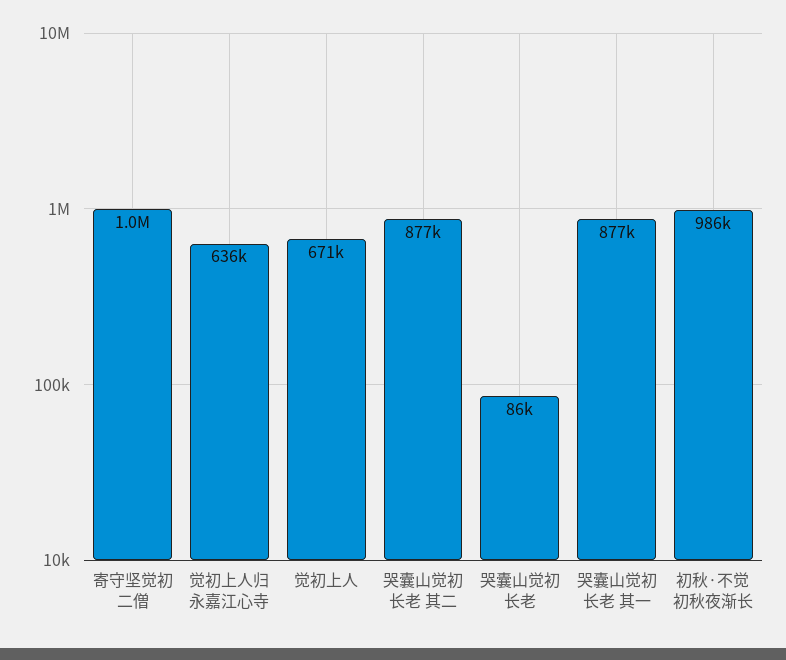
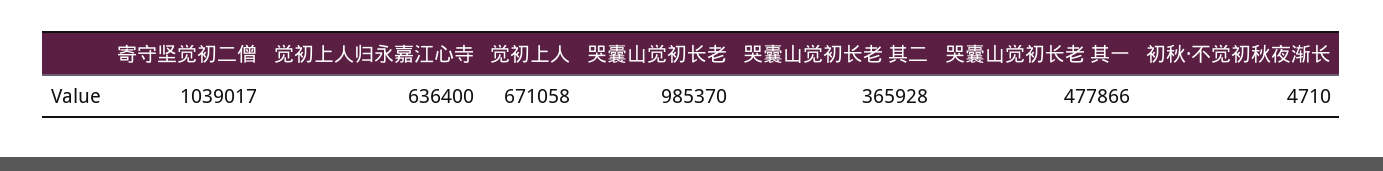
  {
    "寄守坚觉初二僧": 1039017,
    "觉初上人归永嘉江心寺": 636400,
    "觉初上人": 671058,
-   "哭囊山觉初长老 其二": 877000,
+   "哭囊山觉初长老 其二": 365928,
-   "哭囊山觉初长老": 86000,
+   "哭囊山觉初长老": 985370,
-   "哭囊山觉初长老 其一": 877000,
+   "哭囊山觉初长老 其一": 477866,
-   "初秋·不觉初秋夜渐长": 986000
+   "初秋·不觉初秋夜渐长": 4710
  }

